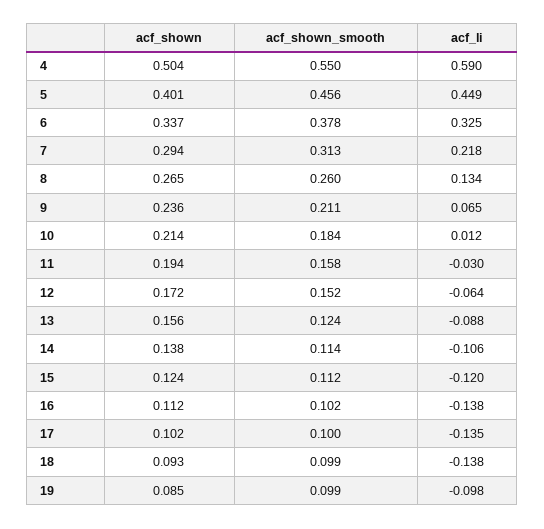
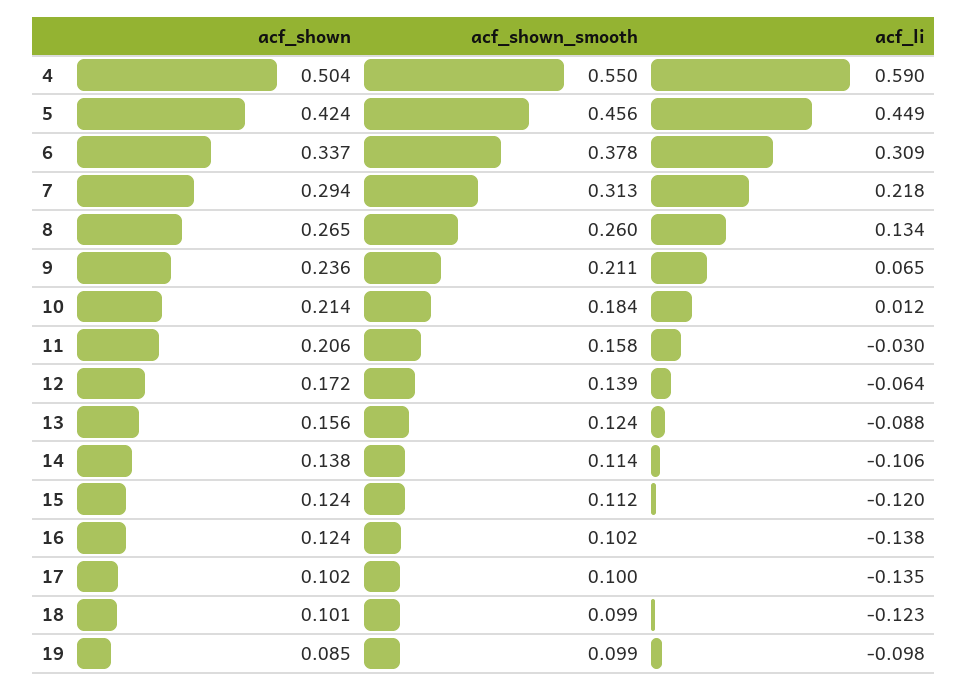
  {
    "acf_shown": {
      "4": 0.504,
-     "5": 0.401,
+     "5": 0.424,
      "6": 0.337,
      "7": 0.294,
      "8": 0.265,
      "9": 0.236,
      "10": 0.214,
-     "11": 0.194,
+     "11": 0.206,
      "12": 0.172,
      "13": 0.156,
      "14": 0.138,
      "15": 0.124,
-     "16": 0.112,
+     "16": 0.124,
      "17": 0.102,
-     "18": 0.093,
+     "18": 0.101,
      "19": 0.085
    },
    "acf_shown_smooth": {
      "4": 0.55,
      "5": 0.456,
      "6": 0.378,
      "7": 0.313,
      "8": 0.26,
      "9": 0.211,
      "10": 0.184,
      "11": 0.158,
-     "12": 0.152,
+     "12": 0.139,
      "13": 0.124,
      "14": 0.114,
      "15": 0.112,
      "16": 0.102,
      "17": 0.1,
      "18": 0.099,
      "19": 0.099
    },
    "acf_li": {
      "4": 0.59,
      "5": 0.449,
-     "6": 0.325,
+     "6": 0.309,
      "7": 0.218,
      "8": 0.134,
      "9": 0.065,
      "10": 0.012,
      "11": -0.03,
      "12": -0.064,
      "13": -0.088,
      "14": -0.106,
      "15": -0.12,
      "16": -0.138,
      "17": -0.135,
-     "18": -0.138,
+     "18": -0.123,
      "19": -0.098
    }
  }

